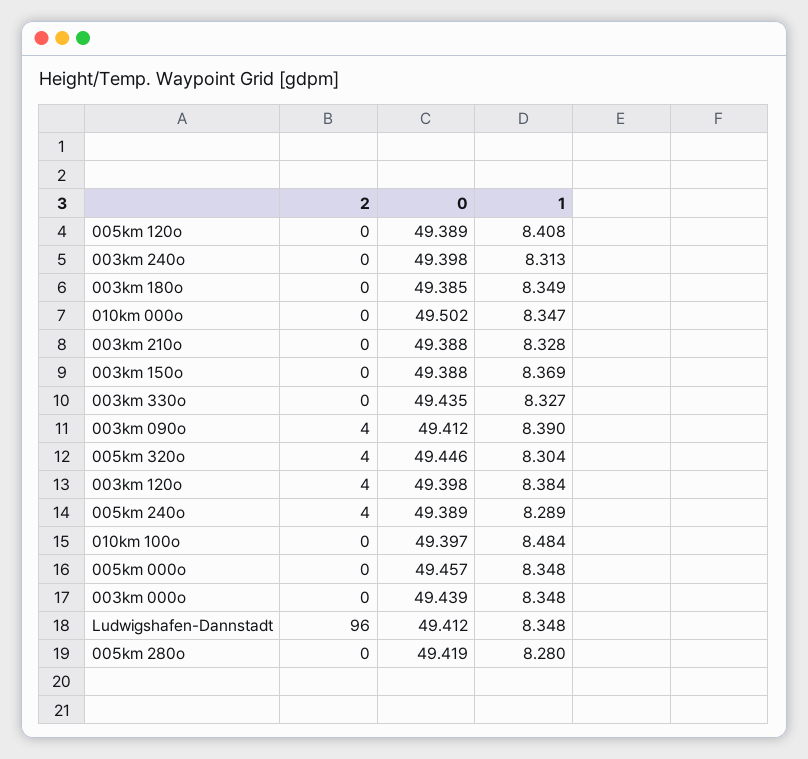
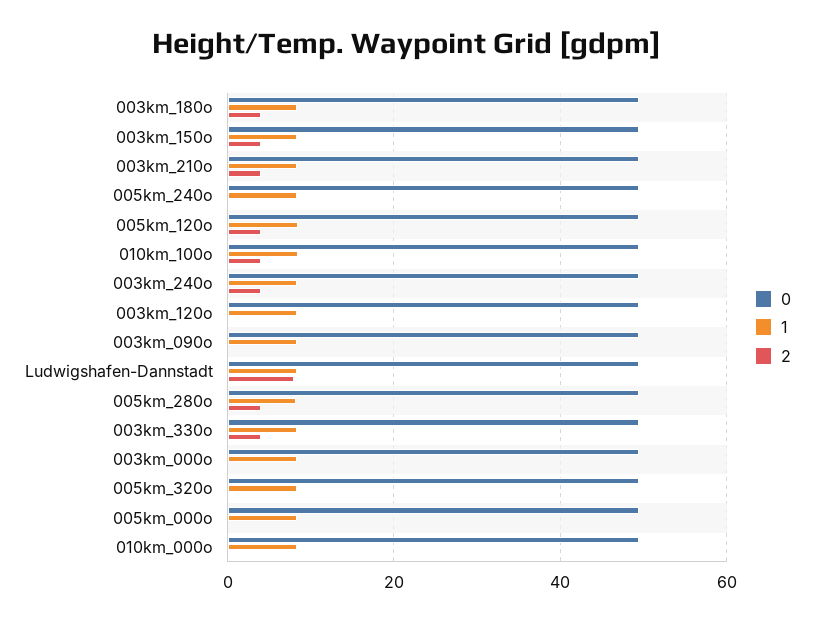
  {
    "2": {
-     "005km 120o": 0,
+     "005km 120o": 4,
-     "003km 240o": 0,
+     "003km 240o": 4,
-     "003km 180o": 0,
+     "003km 180o": 4,
      "010km 000o": 0,
-     "003km 210o": 0,
+     "003km 210o": 4,
-     "003km 150o": 0,
+     "003km 150o": 4,
-     "003km 330o": 0,
+     "003km 330o": 4,
-     "003km 090o": 4,
+     "003km 090o": 0,
-     "005km 320o": 4,
+     "005km 320o": 0,
-     "003km 120o": 4,
+     "003km 120o": 0,
-     "005km 240o": 4,
+     "005km 240o": 0,
-     "010km 100o": 0,
+     "010km 100o": 4,
      "005km 000o": 0,
      "003km 000o": 0,
-     "Ludwigshafen-Dannstadt": 96,
+     "Ludwigshafen-Dannstadt": 8,
-     "005km 280o": 0
+     "005km 280o": 4
    },
    "0": {
      "005km 120o": 49.389,
      "003km 240o": 49.398,
      "003km 180o": 49.385,
      "010km 000o": 49.502,
      "003km 210o": 49.388,
      "003km 150o": 49.388,
      "003km 330o": 49.435,
      "003km 090o": 49.412,
      "005km 320o": 49.446,
      "003km 120o": 49.398,
      "005km 240o": 49.389,
      "010km 100o": 49.397,
      "005km 000o": 49.457,
      "003km 000o": 49.439,
      "Ludwigshafen-Dannstadt": 49.412,
      "005km 280o": 49.419
    },
    "1": {
      "005km 120o": 8.408,
      "003km 240o": 8.313,
      "003km 180o": 8.349,
      "010km 000o": 8.347,
      "003km 210o": 8.328,
      "003km 150o": 8.369,
      "003km 330o": 8.327,
      "003km 090o": 8.39,
      "005km 320o": 8.304,
      "003km 120o": 8.384,
      "005km 240o": 8.289,
      "010km 100o": 8.484,
      "005km 000o": 8.348,
      "003km 000o": 8.348,
      "Ludwigshafen-Dannstadt": 8.348,
      "005km 280o": 8.28
    }
  }

